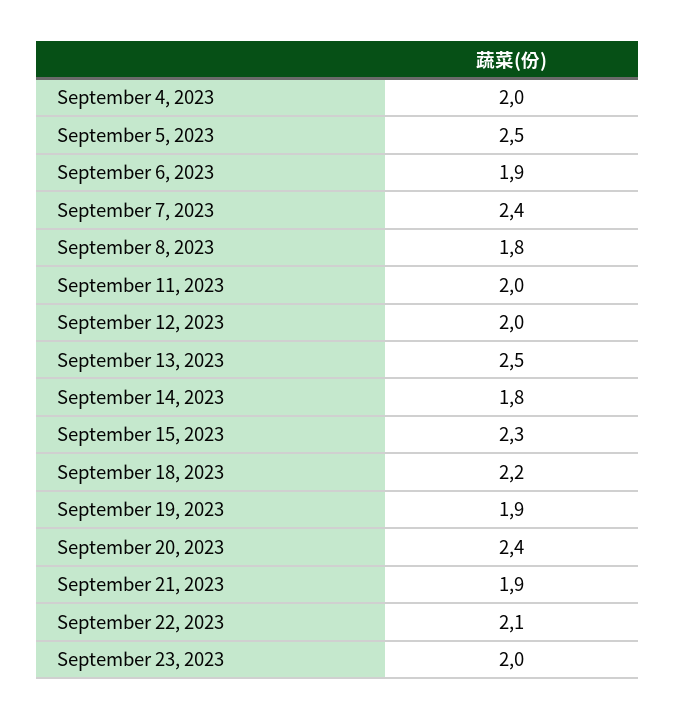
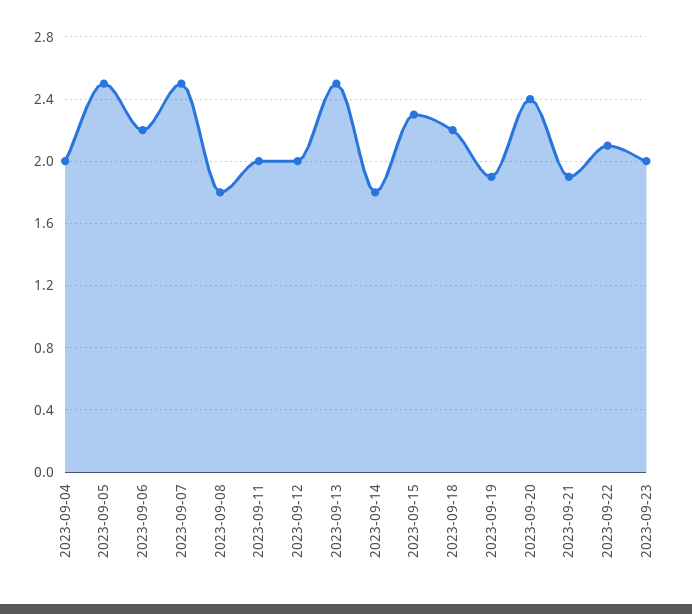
  {
    "September 4, 2023": 2,
    "September 5, 2023": 2.5,
-   "September 6, 2023": 1.9,
+   "September 6, 2023": 2.2,
-   "September 7, 2023": 2.4,
+   "September 7, 2023": 2.5,
    "September 8, 2023": 1.8,
    "September 11, 2023": 2,
    "September 12, 2023": 2,
    "September 13, 2023": 2.5,
    "September 14, 2023": 1.8,
    "September 15, 2023": 2.3,
    "September 18, 2023": 2.2,
    "September 19, 2023": 1.9,
    "September 20, 2023": 2.4,
    "September 21, 2023": 1.9,
    "September 22, 2023": 2.1,
    "September 23, 2023": 2
  }

